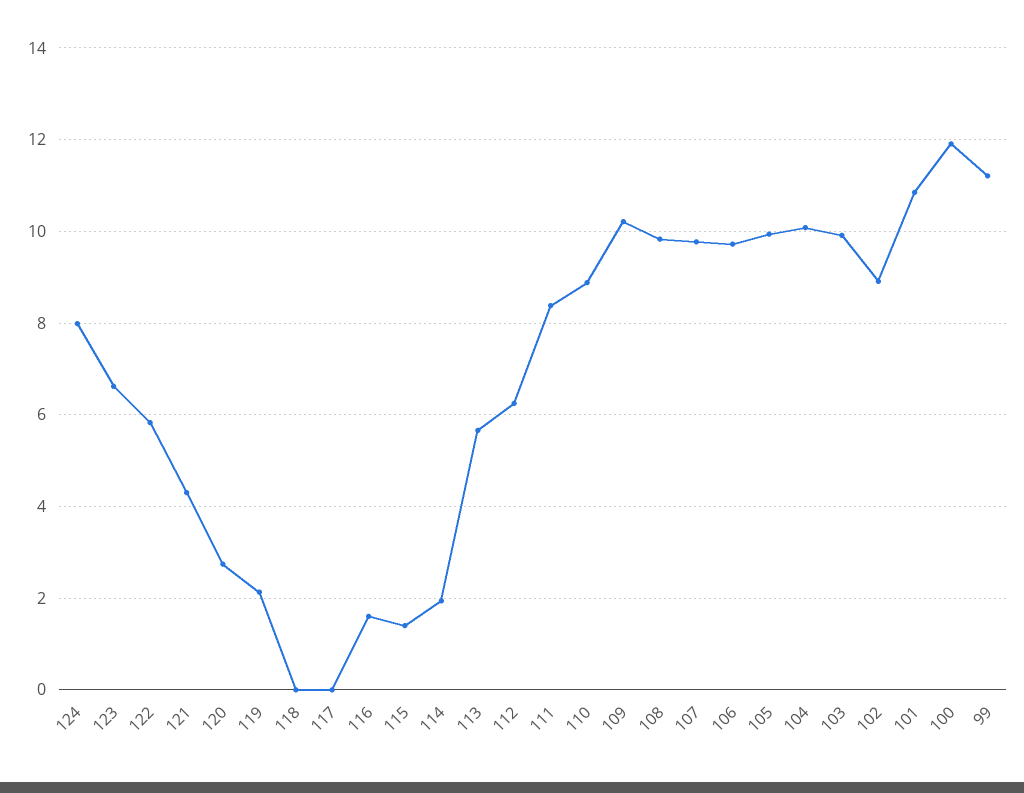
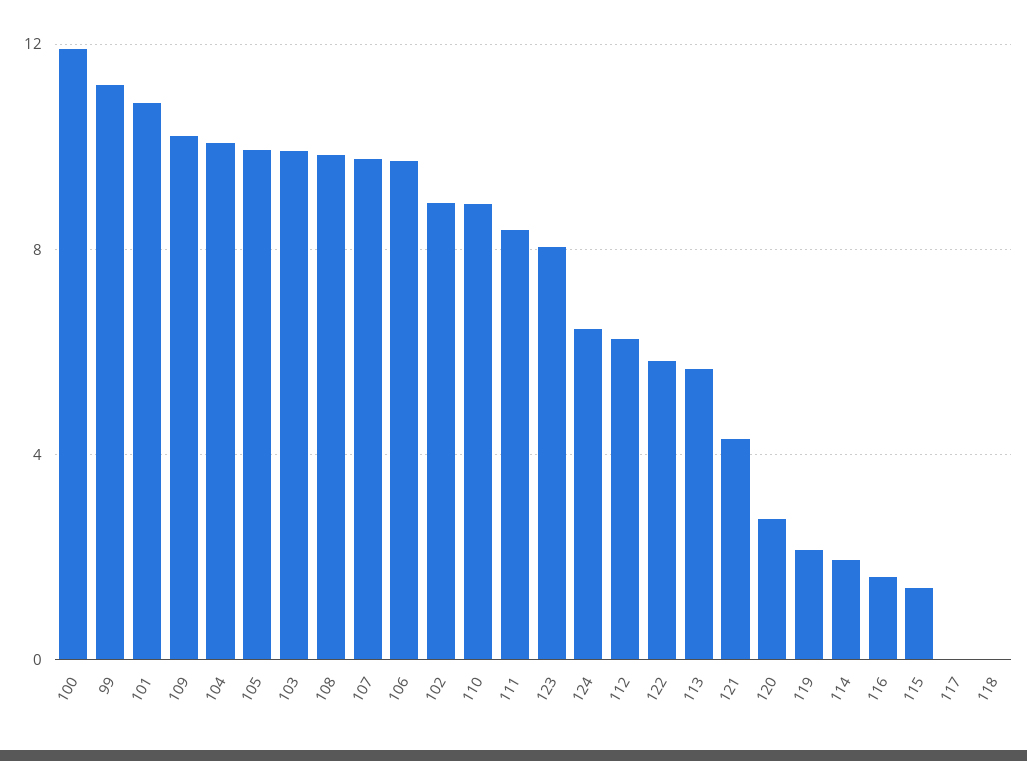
  {
-   "124": 8,
+   "124": 6.5,
-   "123": 6.6,
+   "123": 8,
    "122": 5.8,
    "121": 4.4,
    "120": 2.8,
    "119": 2.2,
    "118": 0,
    "117": 0,
    "116": 1.6,
    "115": 1.4,
    "114": 2,
    "113": 5.6,
    "112": 6.2,
    "111": 8.4,
    "110": 8.8,
    "109": 10.2,
    "108": 9.8,
    "107": 9.8,
    "106": 9.8,
    "105": 10,
    "104": 10,
    "103": 10,
    "102": 9,
    "101": 10.8,
    "100": 12,
    "99": 11.2
  }

